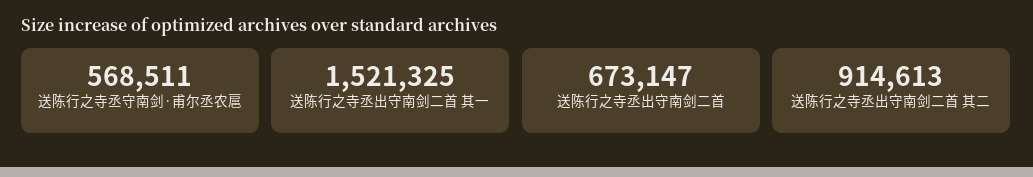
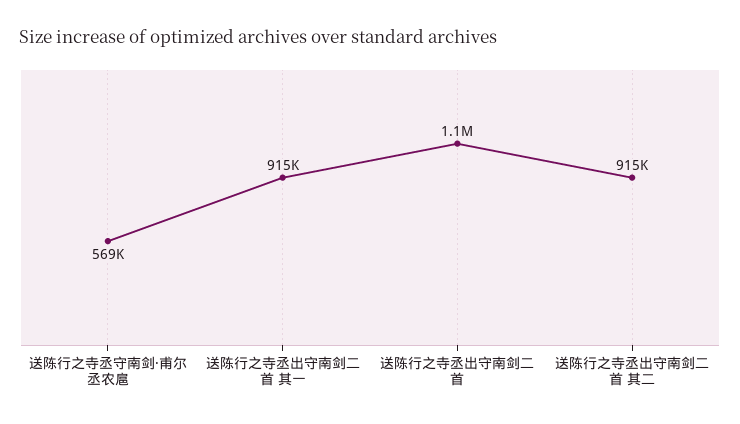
  {
    "送陈行之寺丞守南剑·甫尔丞农扈": 568511,
-   "送陈行之寺丞出守南剑二首 其一": 1521325,
+   "送陈行之寺丞出守南剑二首 其一": 915000,
-   "送陈行之寺丞出守南剑二首": 673147,
+   "送陈行之寺丞出守南剑二首": 1100000,
    "送陈行之寺丞出守南剑二首 其二": 914613
  }

